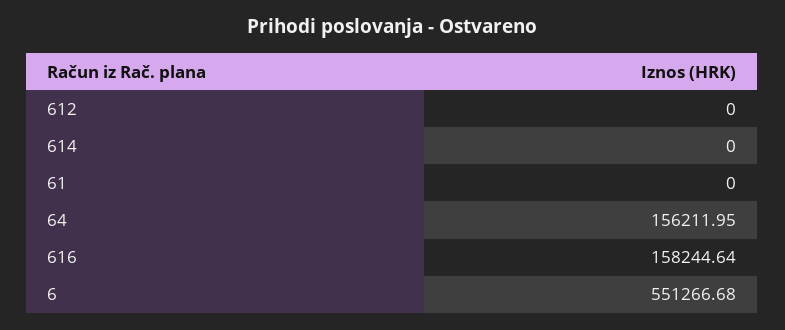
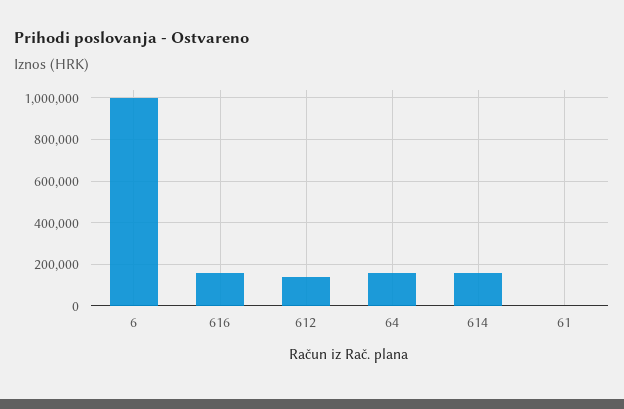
  {
-   "612": 0,
+   "612": 150000,
-   "614": 0,
+   "614": 150000,
    "61": 0,
    "64": 156211.95,
    "616": 158244.64,
-   "6": 551266.68
+   "6": 1000000
  }

